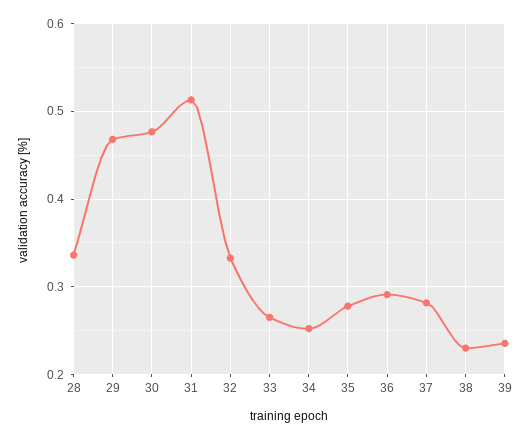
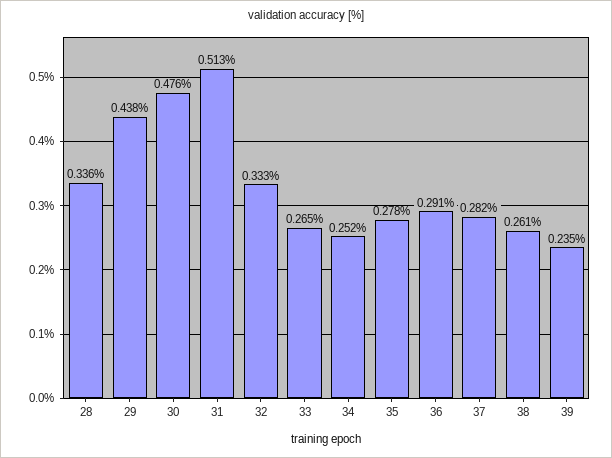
  {
    "28": 0.336,
-   "29": 0.47,
+   "29": 0.438,
    "30": 0.476,
    "31": 0.513,
    "32": 0.333,
    "33": 0.265,
    "34": 0.252,
    "35": 0.278,
    "36": 0.291,
    "37": 0.282,
-   "38": 0.23,
+   "38": 0.261,
    "39": 0.235
  }

